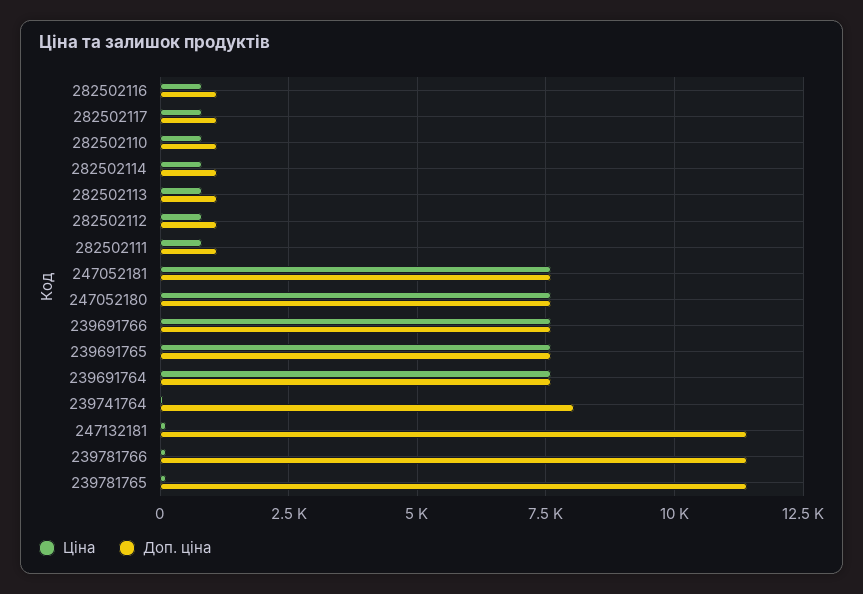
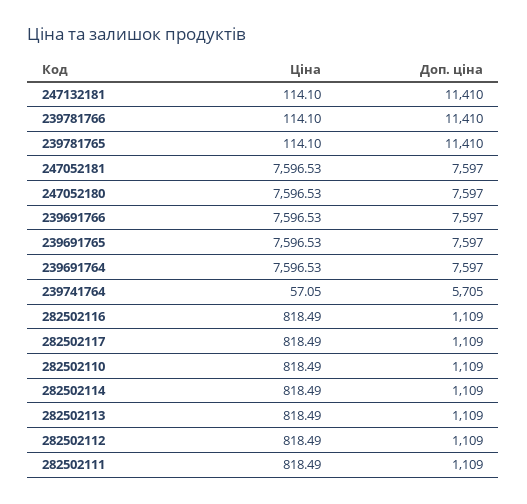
  {
    "Ціна": {
      "282502116": 818.49,
      "282502117": 818.49,
      "282502110": 818.49,
      "282502114": 818.49,
      "282502113": 818.49,
      "282502112": 818.49,
      "282502111": 818.49,
      "247052181": 7596.53,
      "247052180": 7596.53,
      "239691766": 7596.53,
      "239691765": 7596.53,
      "239691764": 7596.53,
      "239741764": 57.05,
      "247132181": 114.1,
      "239781766": 114.1,
      "239781765": 114.1
    },
    "Доп. ціна": {
      "282502116": 1109,
      "282502117": 1109,
      "282502110": 1109,
      "282502114": 1109,
      "282502113": 1109,
      "282502112": 1109,
      "282502111": 1109,
      "247052181": 7597,
      "247052180": 7597,
      "239691766": 7597,
      "239691765": 7597,
      "239691764": 7597,
-     "239741764": 8000,
+     "239741764": 5705,
      "247132181": 11410,
      "239781766": 11410,
      "239781765": 11410
    }
  }

